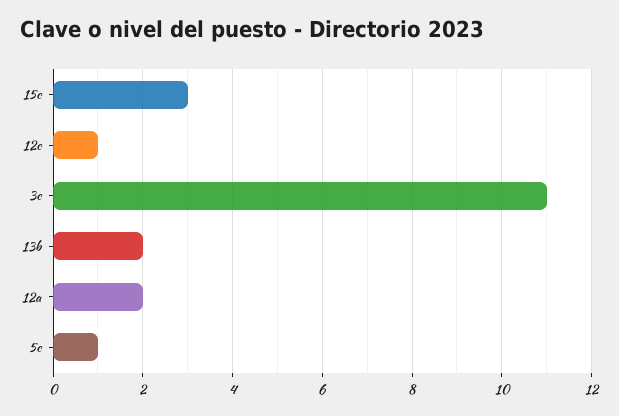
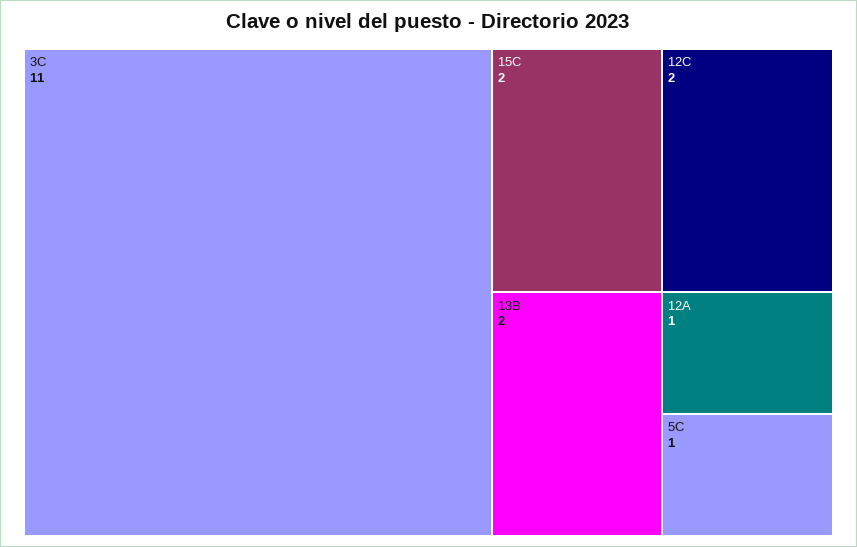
  {
-   "15c": 3,
+   "15c": 2,
-   "12c": 1,
+   "12c": 2,
    "3c": 11,
    "13b": 2,
-   "12a": 2,
+   "12a": 1,
    "5c": 1
  }

